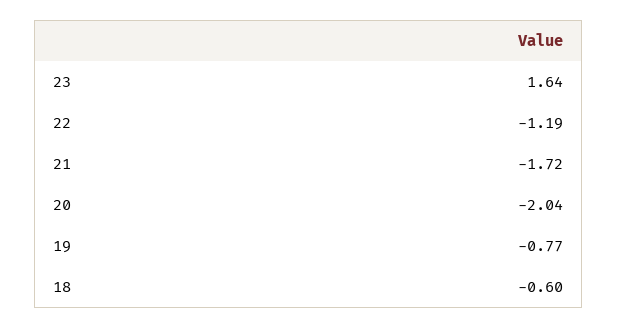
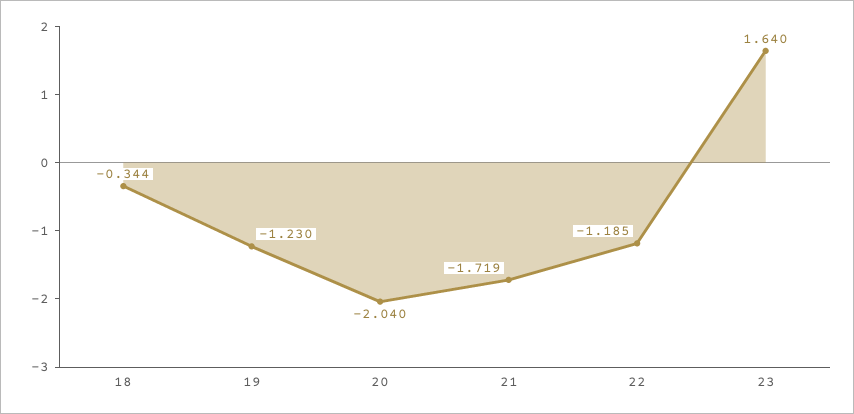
  {
    "23": 1.64,
    "22": -1.185,
    "21": -1.719,
    "20": -2.04,
-   "19": -0.77,
+   "19": -1.23,
-   "18": -0.6
+   "18": -0.344
  }

